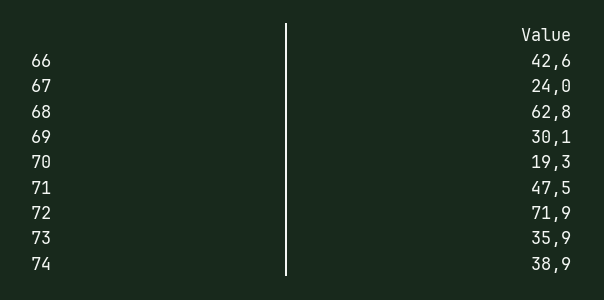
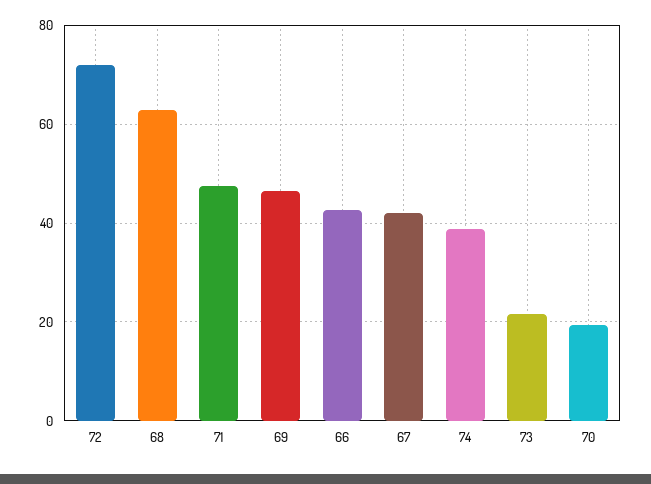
  {
    "66": 42.6,
-   "67": 24,
+   "67": 42,
    "68": 62.8,
-   "69": 30.1,
+   "69": 46,
    "70": 19.3,
    "71": 47.5,
    "72": 71.9,
-   "73": 35.9,
+   "73": 22,
    "74": 38.9
  }

